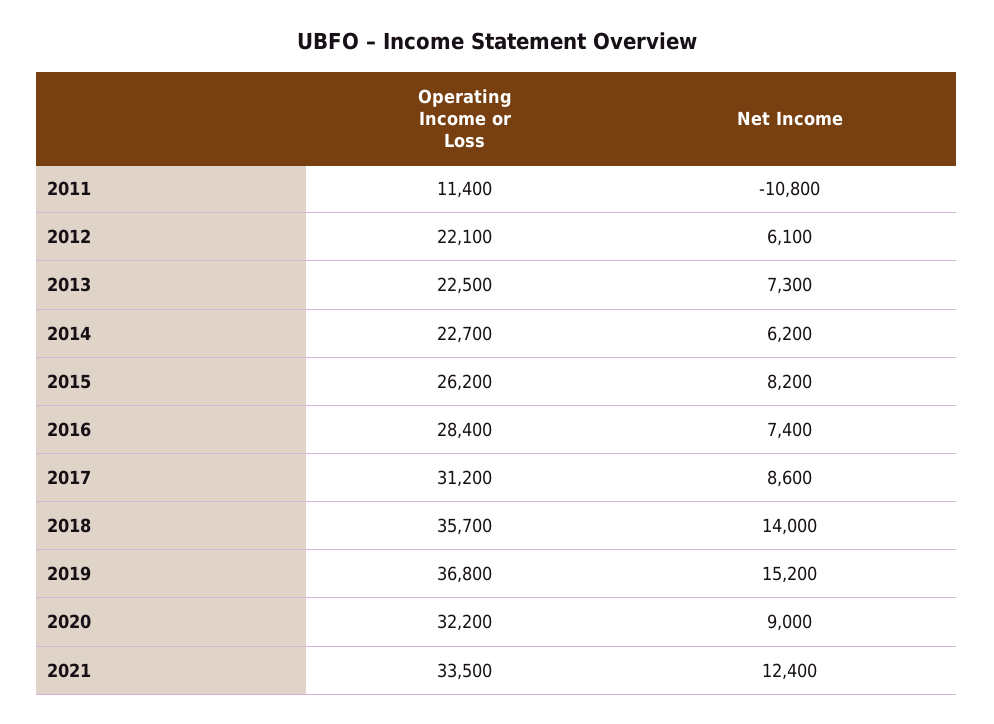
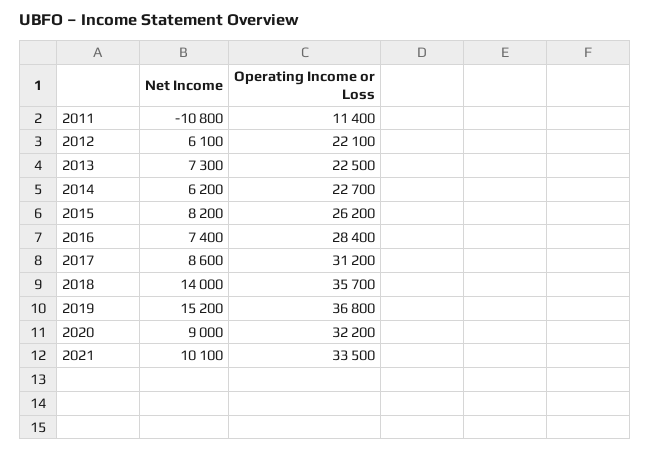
  {
    "Operating Income or Loss": {
      "2011": 11400,
      "2012": 22100,
      "2013": 22500,
      "2014": 22700,
      "2015": 26200,
      "2016": 28400,
      "2017": 31200,
      "2018": 35700,
      "2019": 36800,
      "2020": 32200,
      "2021": 33500
    },
    "Net Income": {
      "2011": -10800,
      "2012": 6100,
      "2013": 7300,
      "2014": 6200,
      "2015": 8200,
      "2016": 7400,
      "2017": 8600,
      "2018": 14000,
      "2019": 15200,
      "2020": 9000,
-     "2021": 12400
+     "2021": 10100
    }
  }

